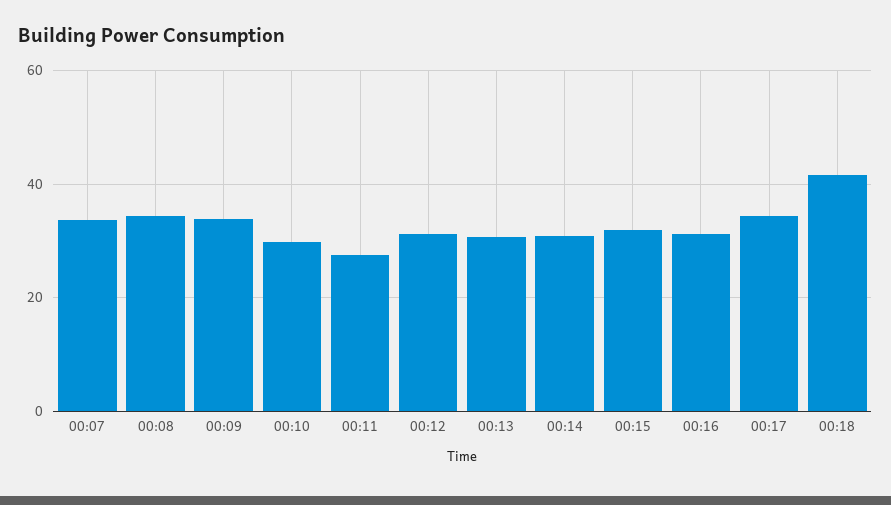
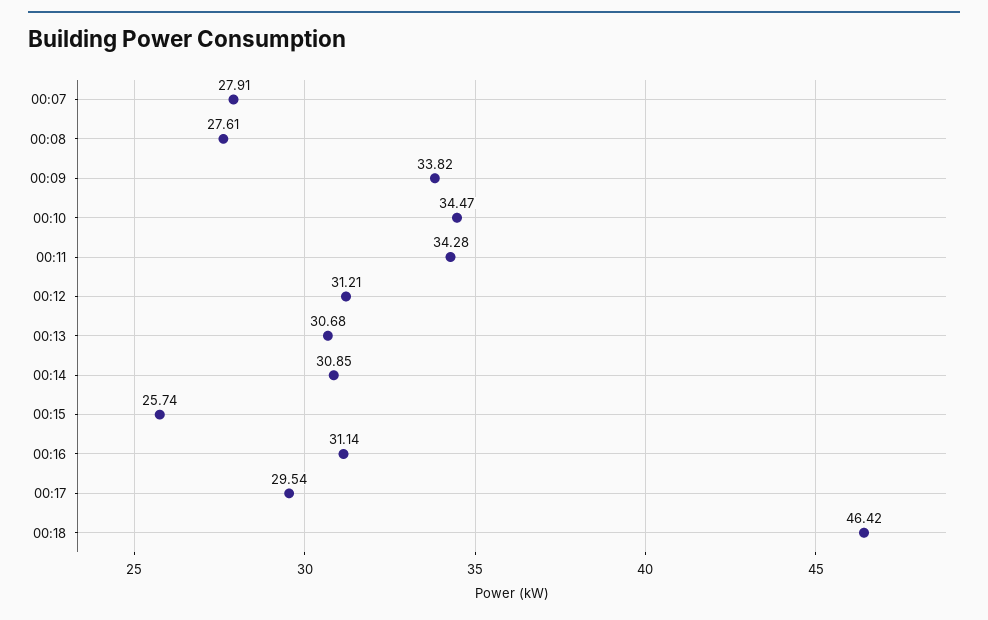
  {
-   "00:07": 34,
+   "00:07": 27.91,
-   "00:08": 34,
+   "00:08": 27.61,
    "00:09": 33.82,
-   "00:10": 30,
+   "00:10": 34.47,
-   "00:11": 28,
+   "00:11": 34.28,
    "00:12": 31.21,
    "00:13": 30.68,
    "00:14": 30.85,
-   "00:15": 32,
+   "00:15": 25.74,
    "00:16": 31.14,
-   "00:17": 34,
+   "00:17": 29.54,
-   "00:18": 42
+   "00:18": 46.42
  }

